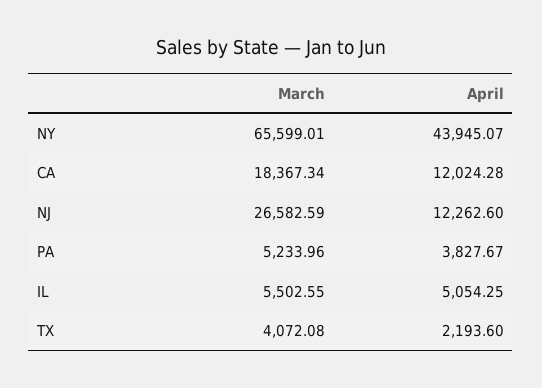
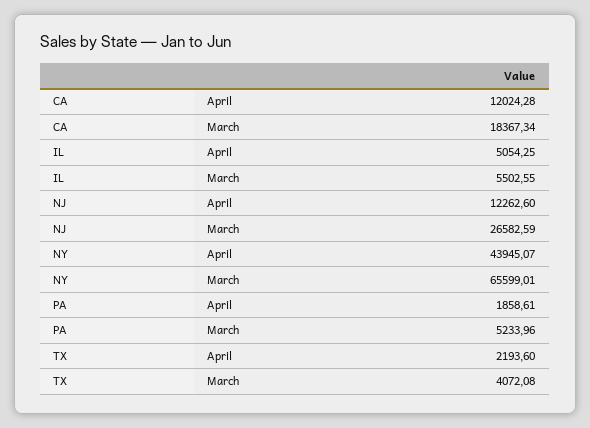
  {
    "March": {
      "NY": 65599.01,
      "CA": 18367.34,
      "NJ": 26582.59,
      "PA": 5233.96,
      "IL": 5502.55,
      "TX": 4072.08
    },
    "April": {
      "NY": 43945.07,
      "CA": 12024.28,
      "NJ": 12262.6,
-     "PA": 3827.67,
+     "PA": 1858.61,
      "IL": 5054.25,
      "TX": 2193.6
    }
  }

